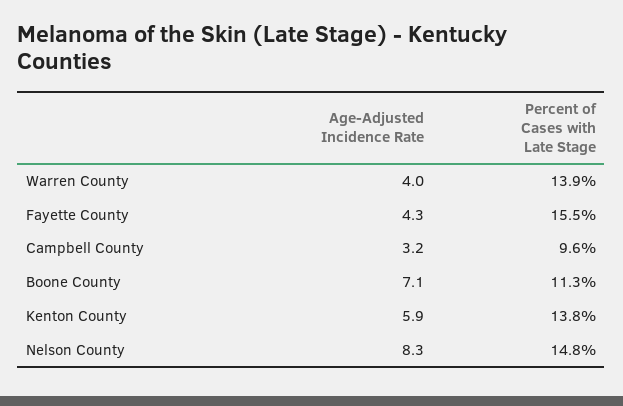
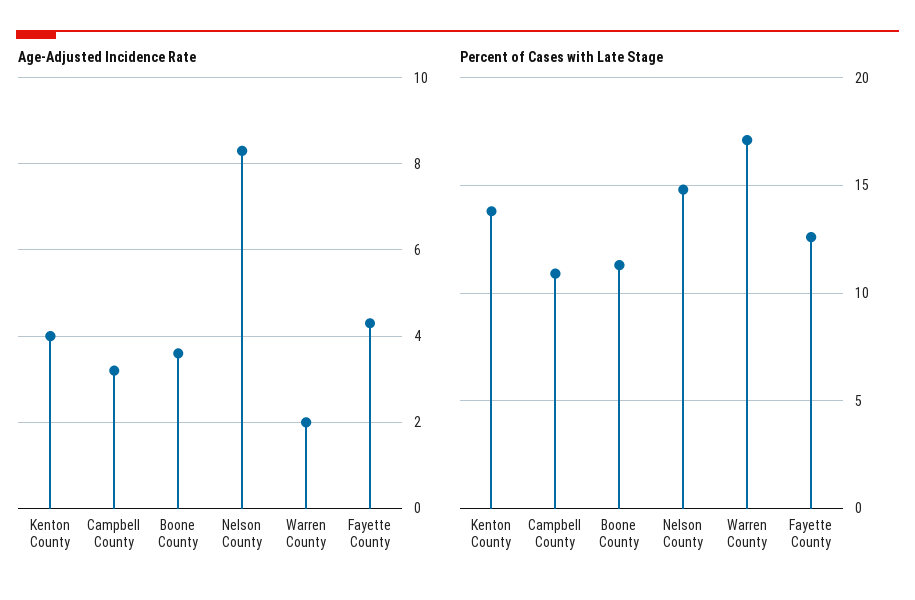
  {
    "Age-Adjusted Incidence Rate": {
-     "Warren County": 4,
+     "Warren County": 2,
      "Fayette County": 4.3,
      "Campbell County": 3.2,
-     "Boone County": 7.1,
+     "Boone County": 3.5,
-     "Kenton County": 5.9,
+     "Kenton County": 4,
      "Nelson County": 8.3
    },
    "Percent of Cases with Late Stage": {
-     "Warren County": 13.9,
+     "Warren County": 17,
-     "Fayette County": 15.5,
+     "Fayette County": 12.5,
-     "Campbell County": 9.6,
+     "Campbell County": 11,
      "Boone County": 11.3,
      "Kenton County": 13.8,
      "Nelson County": 14.8
    }
  }

